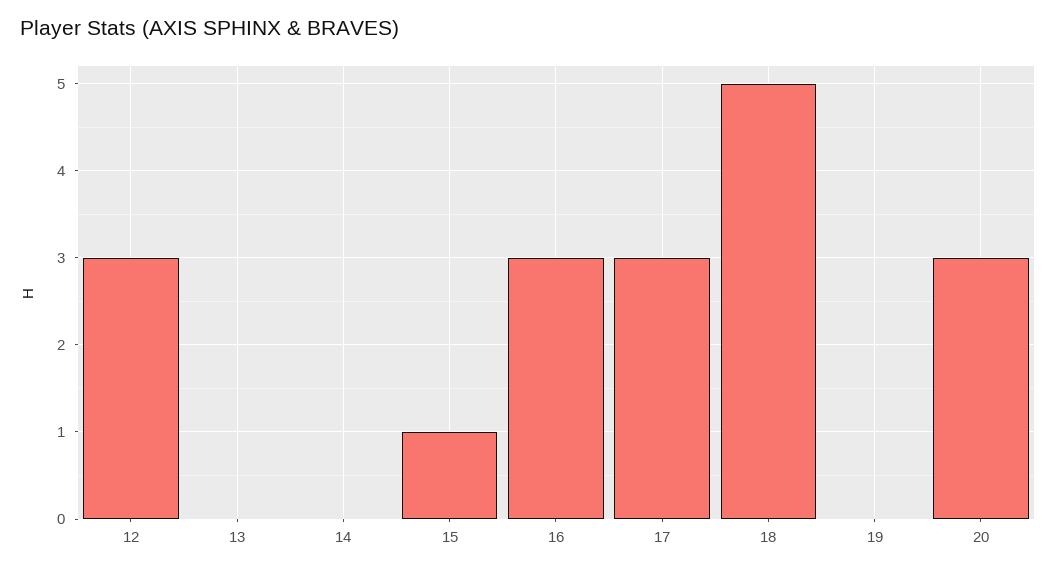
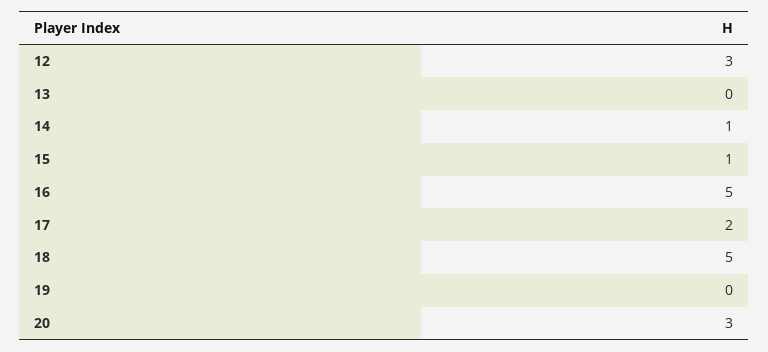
  {
    "12": 3,
    "13": 0,
-   "14": 0,
+   "14": 1,
    "15": 1,
-   "16": 3,
+   "16": 5,
-   "17": 3,
+   "17": 2,
    "18": 5,
    "19": 0,
    "20": 3
  }

